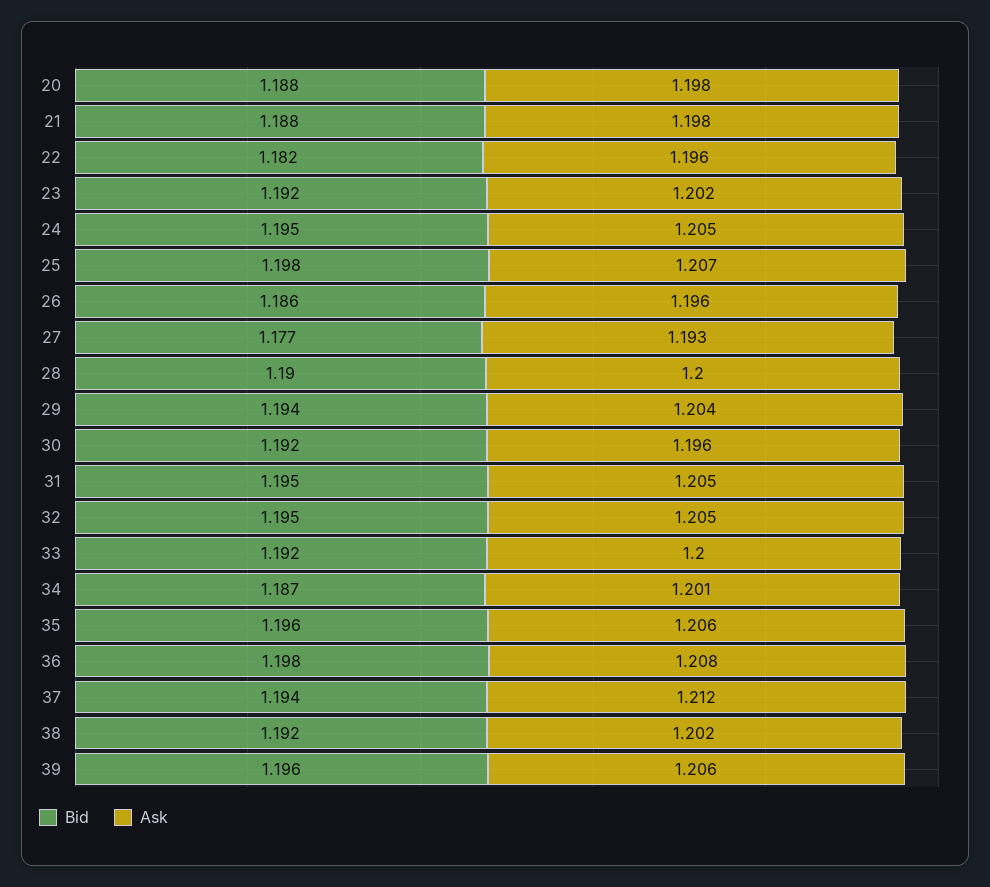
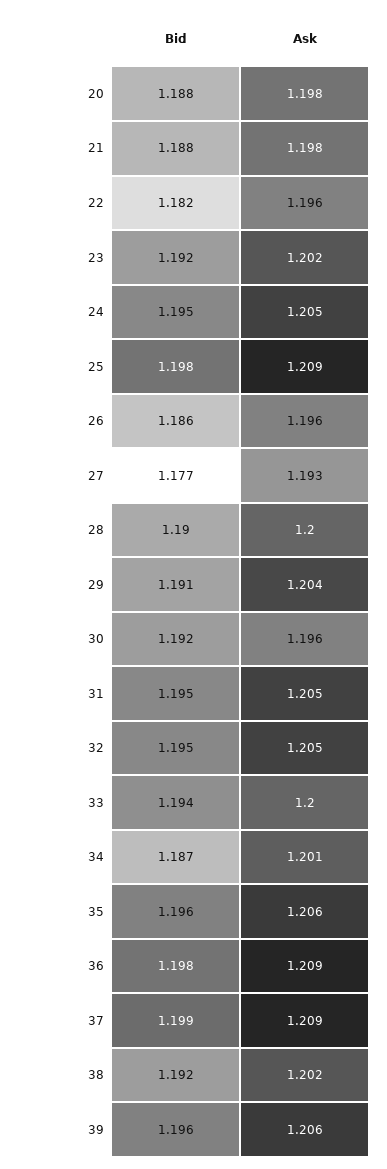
  {
    "Bid": {
      "20": 1.188,
      "21": 1.188,
      "22": 1.182,
      "23": 1.192,
      "24": 1.195,
      "25": 1.198,
      "26": 1.186,
      "27": 1.177,
      "28": 1.19,
-     "29": 1.194,
+     "29": 1.191,
      "30": 1.192,
      "31": 1.195,
      "32": 1.195,
-     "33": 1.192,
+     "33": 1.194,
      "34": 1.187,
      "35": 1.196,
      "36": 1.198,
-     "37": 1.194,
+     "37": 1.199,
      "38": 1.192,
      "39": 1.196
    },
    "Ask": {
      "20": 1.198,
      "21": 1.198,
      "22": 1.196,
      "23": 1.202,
      "24": 1.205,
-     "25": 1.207,
+     "25": 1.209,
      "26": 1.196,
      "27": 1.193,
      "28": 1.2,
      "29": 1.204,
      "30": 1.196,
      "31": 1.205,
      "32": 1.205,
      "33": 1.2,
      "34": 1.201,
      "35": 1.206,
-     "36": 1.208,
+     "36": 1.209,
-     "37": 1.212,
+     "37": 1.209,
      "38": 1.202,
      "39": 1.206
    }
  }

